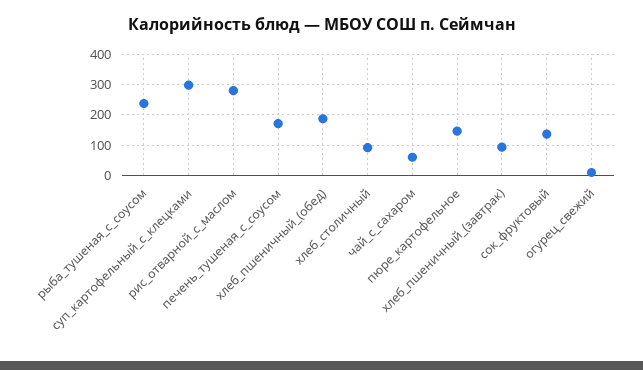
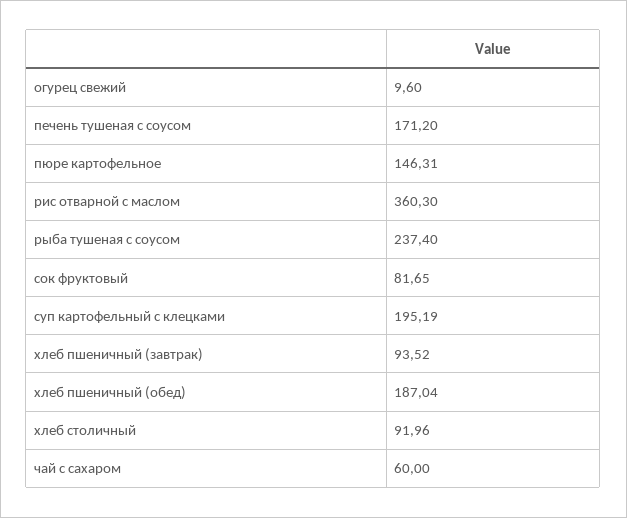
  {
    "рыба_тушеная_с_соусом": 237.4,
-   "суп_картофельный_с_клецками": 300,
+   "суп_картофельный_с_клецками": 195.19,
-   "рис_отварной_с_маслом": 280,
+   "рис_отварной_с_маслом": 360.3,
    "печень_тушеная_с_соусом": 171.2,
    "хлеб_пшеничный_(обед)": 187.04,
    "хлеб_столичный": 91.96,
    "чай_с_сахаром": 60,
    "пюре_картофельное": 146.31,
    "хлеб_пшеничный_(завтрак)": 93.52,
-   "сок_фруктовый": 140,
+   "сок_фруктовый": 81.65,
    "огурец_свежий": 9.6
  }

